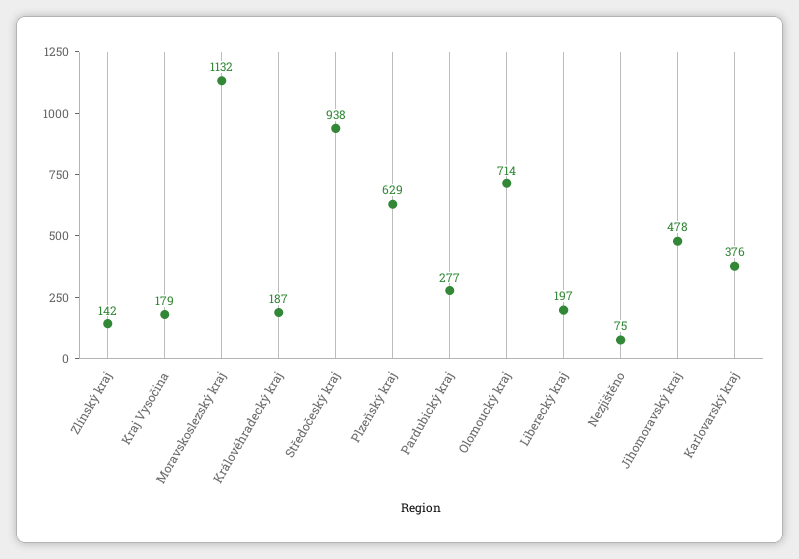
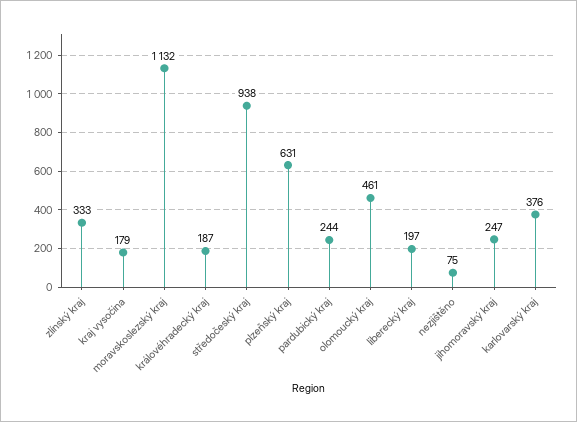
  {
-   "Zlínský kraj": 142,
+   "Zlínský kraj": 333,
    "Kraj Vysočina": 179,
    "Moravskoslezský kraj": 1132,
    "Královéhradecký kraj": 187,
    "Středočeský kraj": 938,
-   "Plzeňský kraj": 629,
+   "Plzeňský kraj": 631,
-   "Pardubický kraj": 277,
+   "Pardubický kraj": 244,
-   "Olomoucký kraj": 714,
+   "Olomoucký kraj": 461,
    "Liberecký kraj": 197,
    "Nezjištěno": 75,
-   "Jihomoravský kraj": 478,
+   "Jihomoravský kraj": 247,
    "Karlovarský kraj": 376
  }

